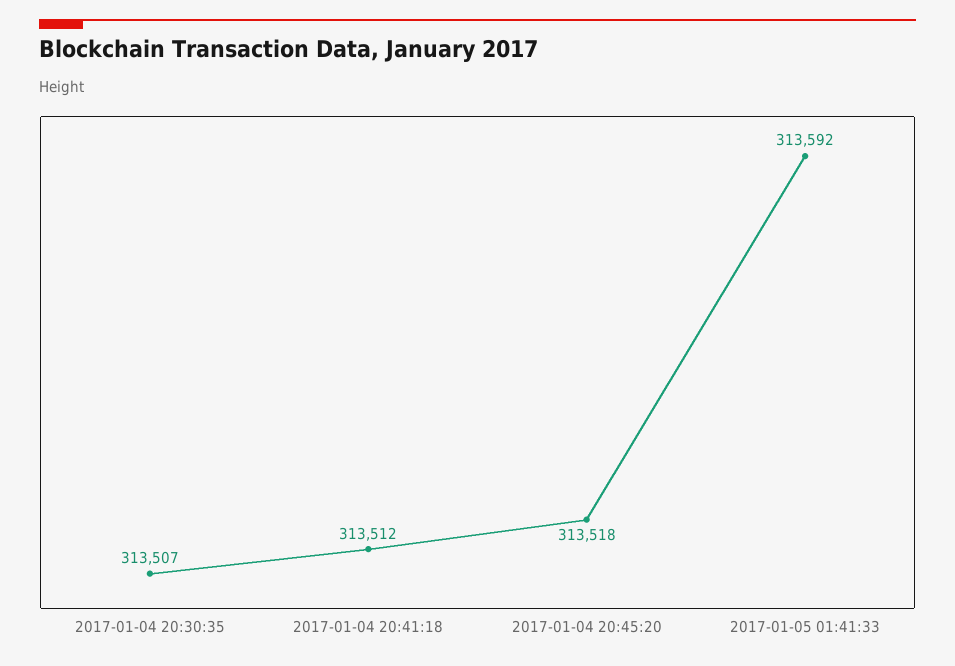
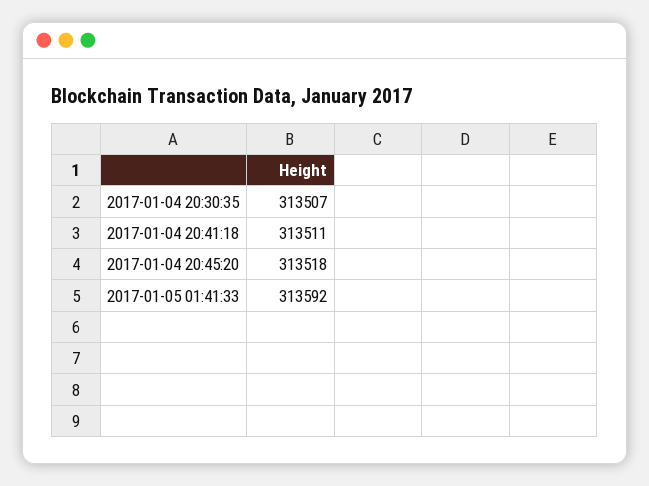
  {
    "2017-01-04 20:30:35": 313507,
-   "2017-01-04 20:41:18": 313512,
+   "2017-01-04 20:41:18": 313511,
    "2017-01-04 20:45:20": 313518,
    "2017-01-05 01:41:33": 313592
  }

